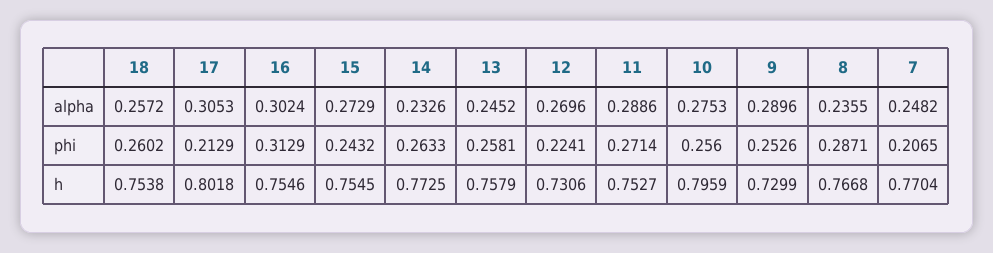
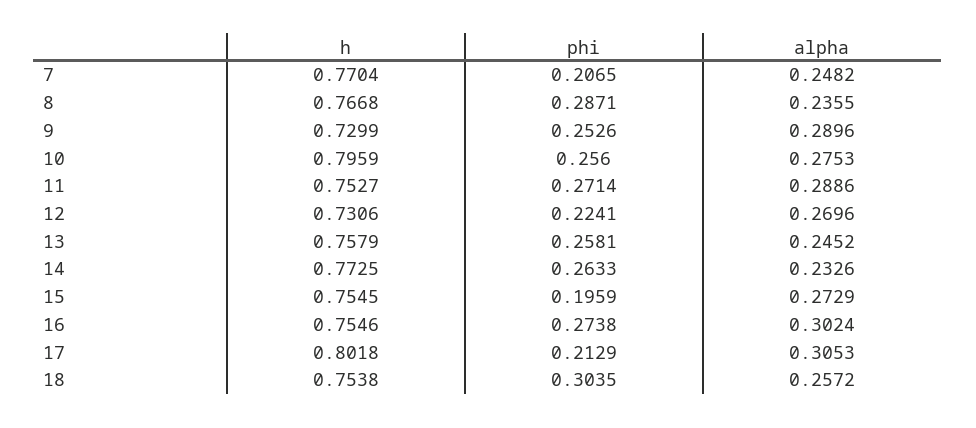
  {
    "18": {
      "alpha": 0.2572,
-     "phi": 0.2602,
+     "phi": 0.3035,
      "h": 0.7538
    },
    "17": {
      "alpha": 0.3053,
      "phi": 0.2129,
      "h": 0.8018
    },
    "16": {
      "alpha": 0.3024,
-     "phi": 0.3129,
+     "phi": 0.2738,
      "h": 0.7546
    },
    "15": {
      "alpha": 0.2729,
-     "phi": 0.2432,
+     "phi": 0.1959,
      "h": 0.7545
    },
    "14": {
      "alpha": 0.2326,
      "phi": 0.2633,
      "h": 0.7725
    },
    "13": {
      "alpha": 0.2452,
      "phi": 0.2581,
      "h": 0.7579
    },
    "12": {
      "alpha": 0.2696,
      "phi": 0.2241,
      "h": 0.7306
    },
    "11": {
      "alpha": 0.2886,
      "phi": 0.2714,
      "h": 0.7527
    },
    "10": {
      "alpha": 0.2753,
      "phi": 0.256,
      "h": 0.7959
    },
    "9": {
      "alpha": 0.2896,
      "phi": 0.2526,
      "h": 0.7299
    },
    "8": {
      "alpha": 0.2355,
      "phi": 0.2871,
      "h": 0.7668
    },
    "7": {
      "alpha": 0.2482,
      "phi": 0.2065,
      "h": 0.7704
    }
  }

